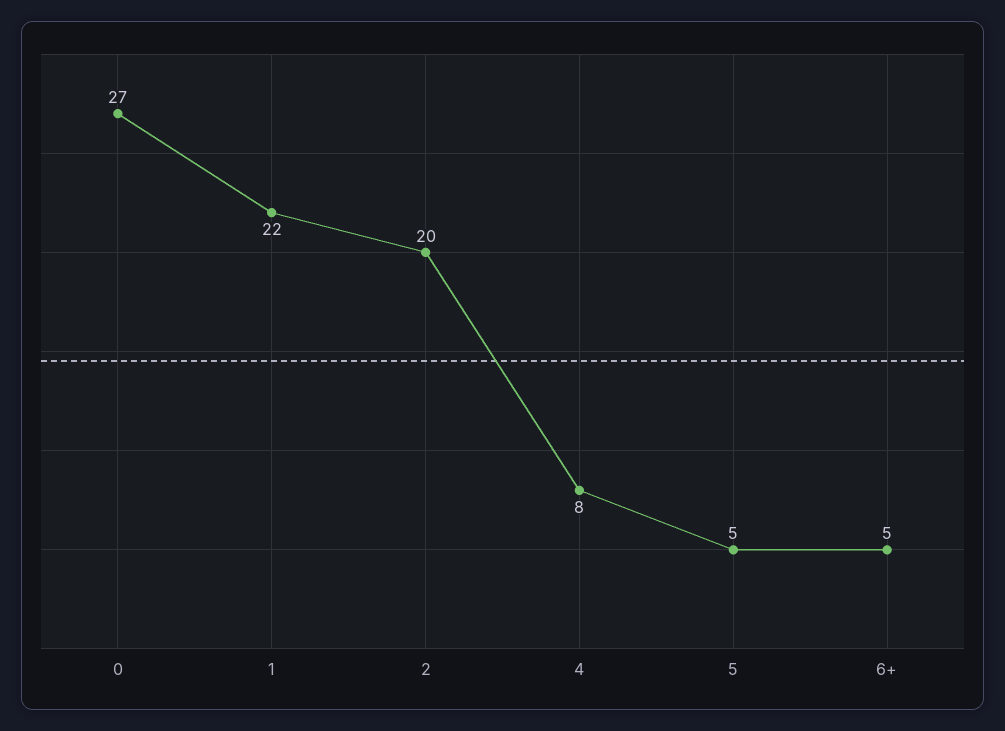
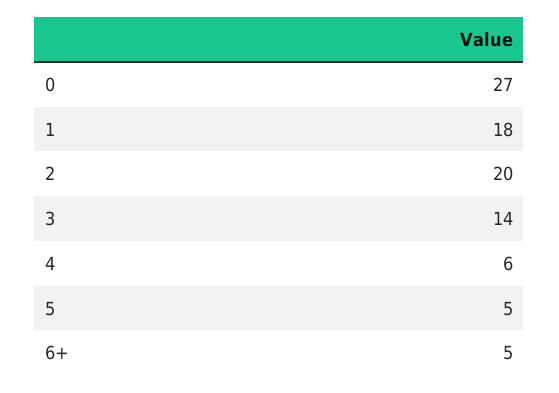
  {
    "0": 27,
-   "1": 22,
+   "1": 18,
    "2": 20,
-   "4": 8,
+   "4": 6,
    "5": 5,
-   "6+": 5
+   "6+": 5,
+   "3": 14
  }

